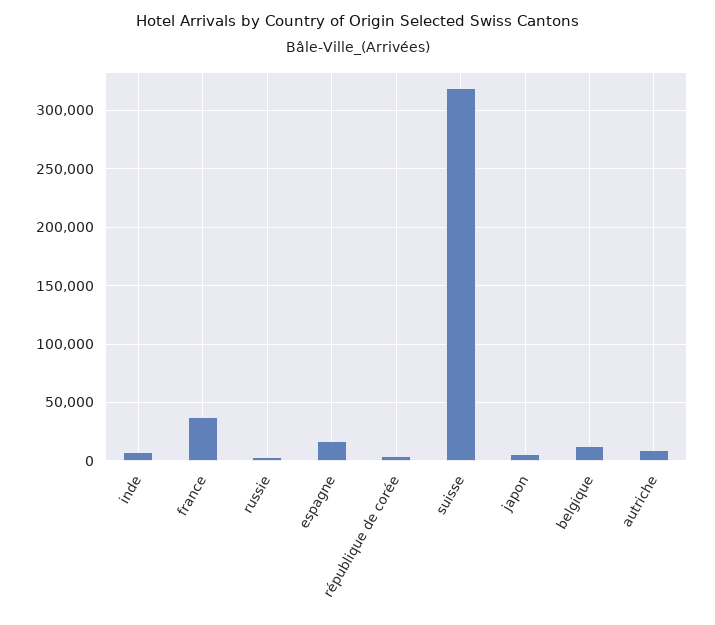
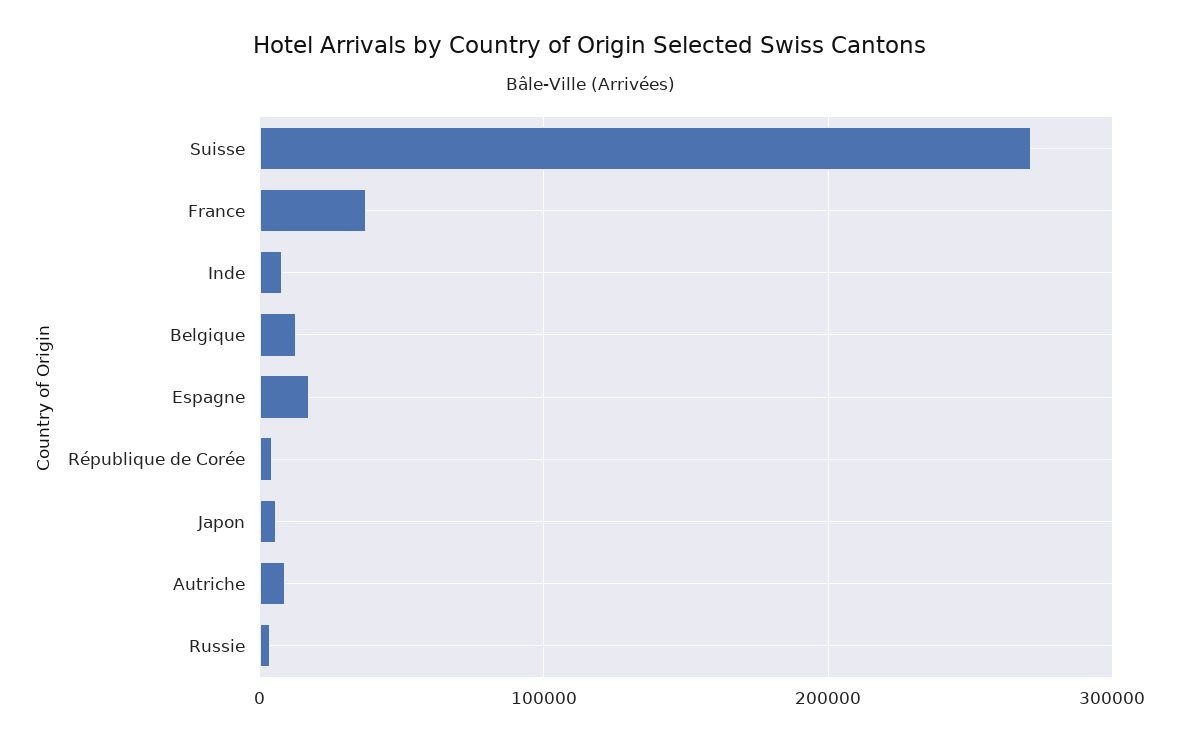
  {
    "inde": 10000,
    "france": 40000,
    "russie": 0,
    "espagne": 20000,
    "république de corée": 0,
-   "suisse": 320000,
+   "suisse": 270000,
    "japon": 10000,
    "belgique": 10000,
    "autriche": 10000
  }

